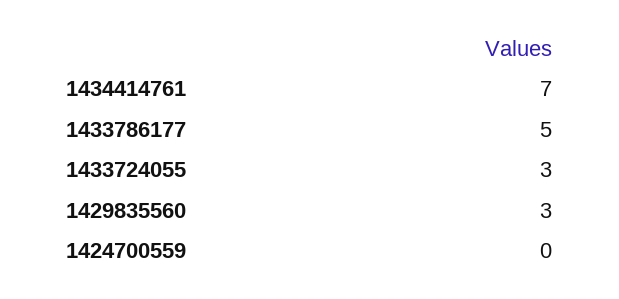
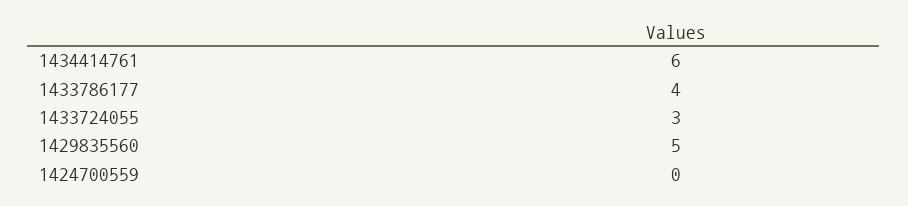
  {
-   "1434414761": 7,
+   "1434414761": 6,
-   "1433786177": 5,
+   "1433786177": 4,
    "1433724055": 3,
-   "1429835560": 3,
+   "1429835560": 5,
    "1424700559": 0
  }

